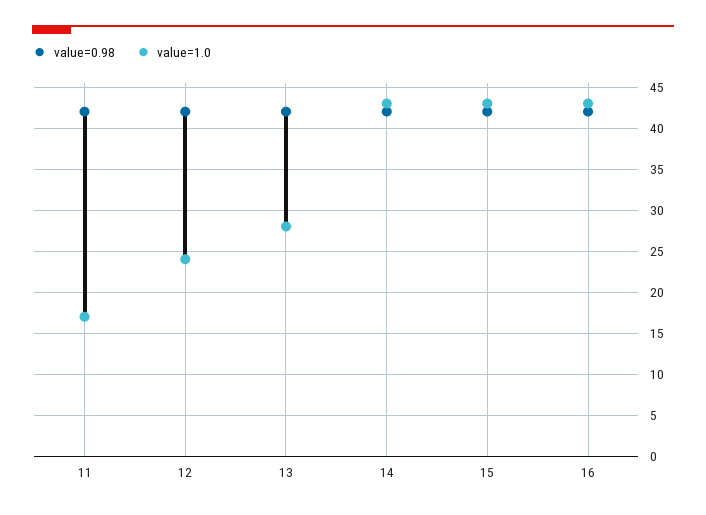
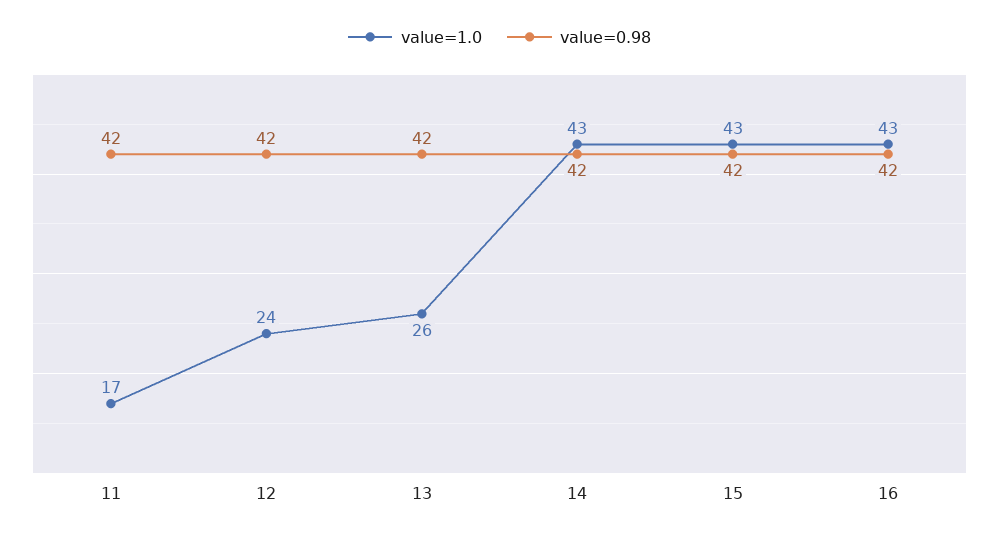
  {
    "value=0.98": {
      "11": 42,
      "12": 42,
      "13": 42,
      "14": 42,
      "15": 42,
      "16": 42
    },
    "value=1.0": {
      "11": 17,
      "12": 24,
-     "13": 28,
+     "13": 26,
      "14": 43,
      "15": 43,
      "16": 43
    }
  }

